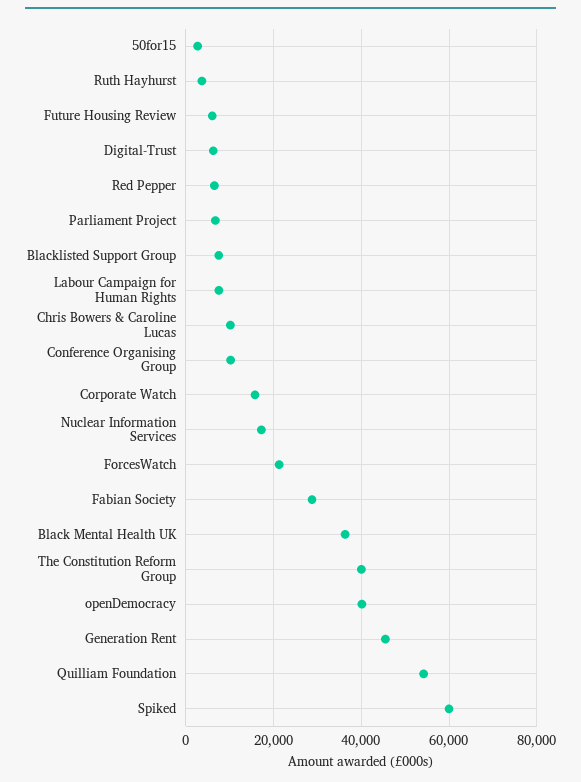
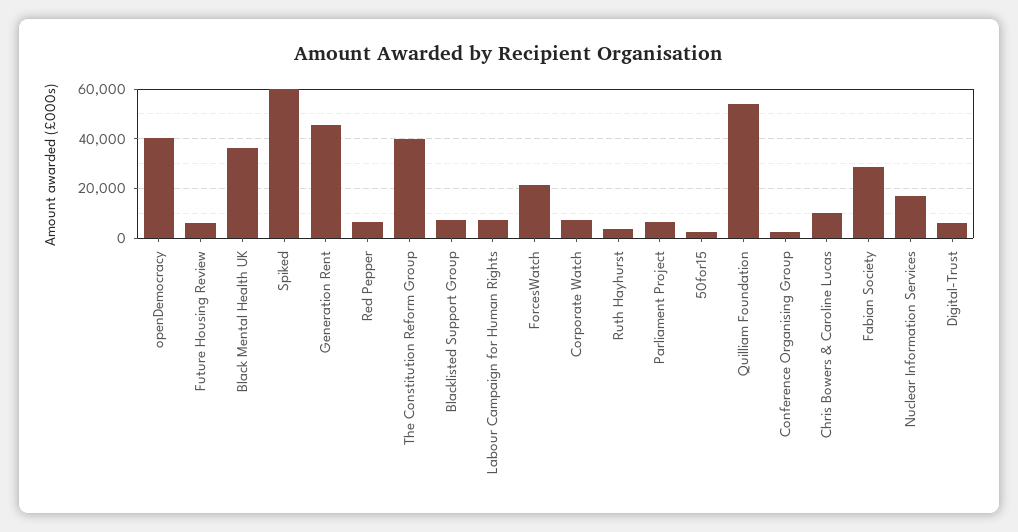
  {
    "50for15": 2000,
    "Ruth Hayhurst": 4000,
    "Future Housing Review": 6000,
    "Digital-Trust": 6000,
    "Red Pepper": 6000,
    "Parliament Project": 6000,
    "Blacklisted Support Group": 8000,
    "Labour Campaign for Human Rights": 8000,
    "Chris Bowers & Caroline Lucas": 10000,
-   "Conference Organising Group": 10000,
+   "Conference Organising Group": 2500,
-   "Corporate Watch": 16000,
+   "Corporate Watch": 7500,
    "Nuclear Information Services": 18000,
    "ForcesWatch": 22000,
    "Fabian Society": 28000,
    "Black Mental Health UK": 36000,
    "The Constitution Reform Group": 40000,
    "openDemocracy": 40000,
    "Generation Rent": 46000,
    "Quilliam Foundation": 54000,
    "Spiked": 60000
  }

